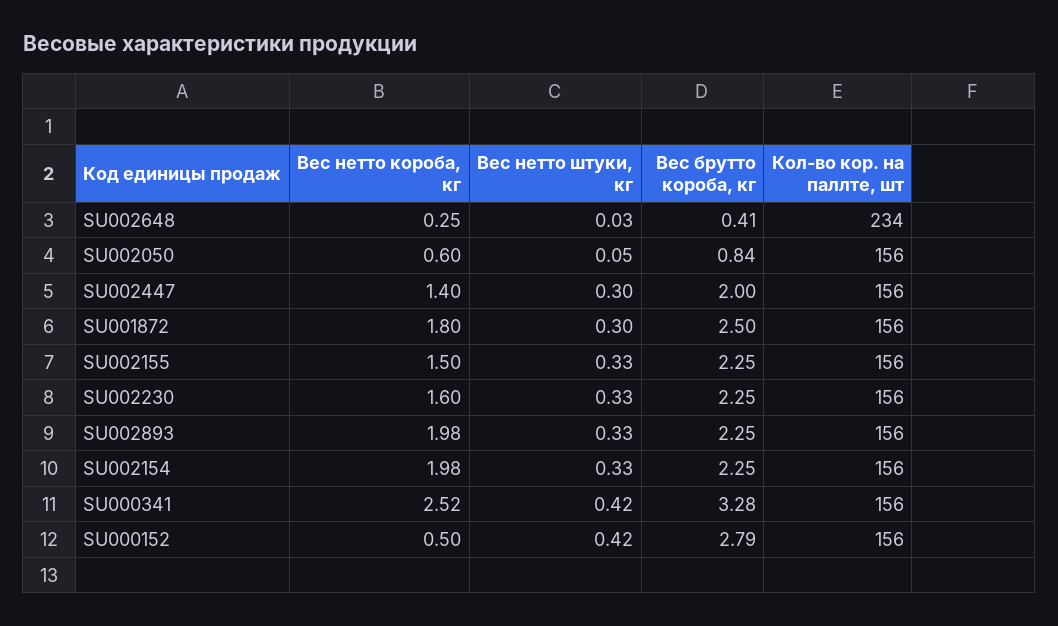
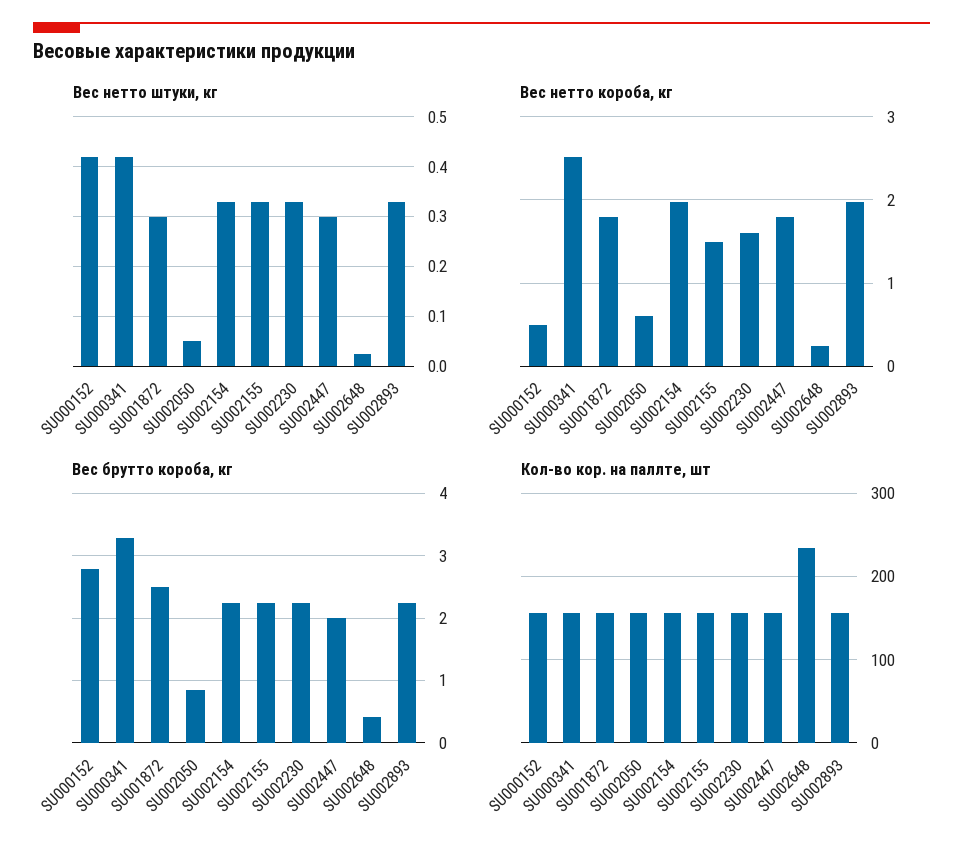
  {
    "Вес нетто короба, кг": {
      "SU002648": 0.25,
      "SU002050": 0.6,
-     "SU002447": 1.4,
+     "SU002447": 1.8,
      "SU001872": 1.8,
      "SU002155": 1.5,
      "SU002230": 1.6,
      "SU002893": 1.98,
      "SU002154": 1.98,
      "SU000341": 2.52,
      "SU000152": 0.5
    },
    "Вес нетто штуки, кг": {
      "SU002648": 0.03,
      "SU002050": 0.05,
      "SU002447": 0.3,
      "SU001872": 0.3,
      "SU002155": 0.33,
      "SU002230": 0.33,
      "SU002893": 0.33,
      "SU002154": 0.33,
      "SU000341": 0.42,
      "SU000152": 0.42
    },
    "Вес брутто короба, кг": {
      "SU002648": 0.41,
      "SU002050": 0.84,
      "SU002447": 2,
      "SU001872": 2.5,
      "SU002155": 2.25,
      "SU002230": 2.25,
      "SU002893": 2.25,
      "SU002154": 2.25,
      "SU000341": 3.28,
      "SU000152": 2.79
    },
    "Кол-во кор. на паллте, шт": {
      "SU002648": 234,
      "SU002050": 156,
      "SU002447": 156,
      "SU001872": 156,
      "SU002155": 156,
      "SU002230": 156,
      "SU002893": 156,
      "SU002154": 156,
      "SU000341": 156,
      "SU000152": 156
    }
  }

